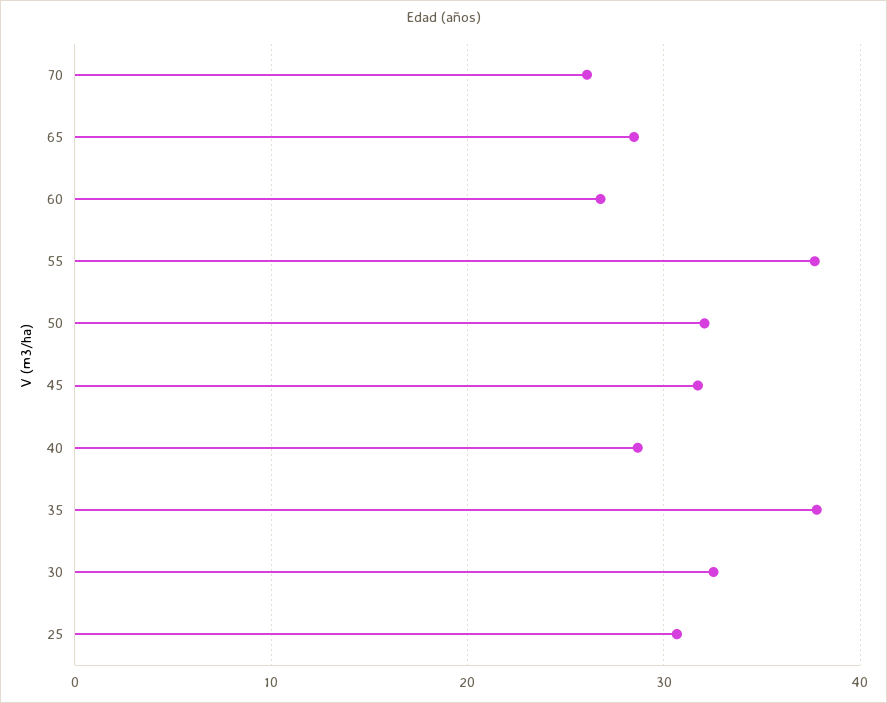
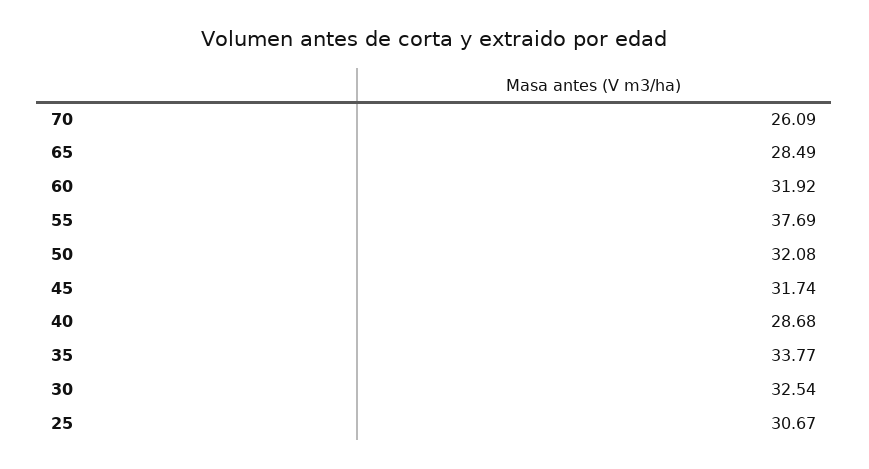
  {
    "70": 26.09,
    "65": 28.49,
-   "60": 27,
+   "60": 31.92,
    "55": 37.69,
    "50": 32.08,
    "45": 31.74,
    "40": 28.68,
-   "35": 38,
+   "35": 33.77,
    "30": 32.54,
    "25": 30.67
  }

